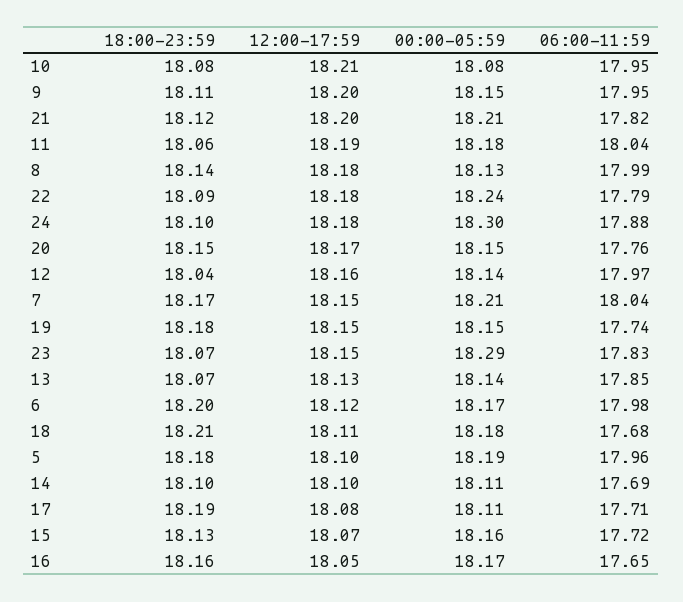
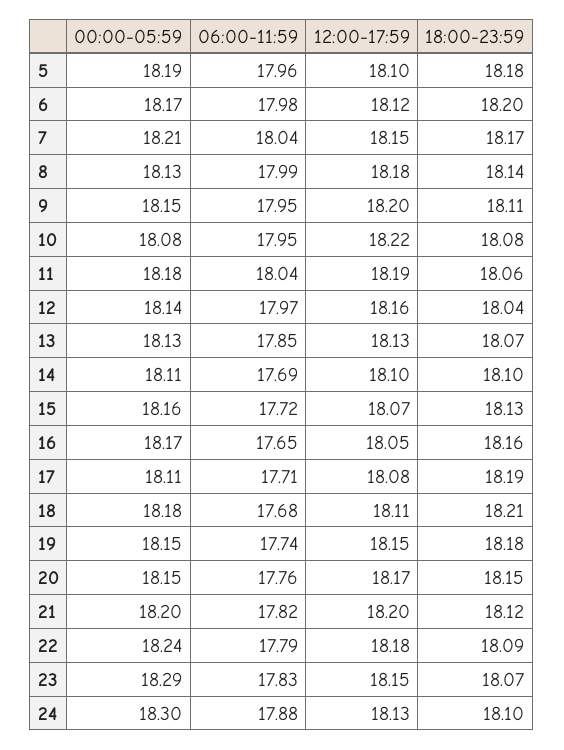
  {
    "18:00-23:59": {
      "10": 18.08,
      "9": 18.11,
      "21": 18.12,
      "11": 18.06,
      "8": 18.14,
      "22": 18.09,
      "24": 18.1,
      "20": 18.15,
      "12": 18.04,
      "7": 18.17,
      "19": 18.18,
      "23": 18.07,
      "13": 18.07,
      "6": 18.2,
      "18": 18.21,
      "5": 18.18,
      "14": 18.1,
      "17": 18.19,
      "15": 18.13,
      "16": 18.16
    },
    "12:00-17:59": {
-     "10": 18.21,
+     "10": 18.22,
      "9": 18.2,
      "21": 18.2,
      "11": 18.19,
      "8": 18.18,
      "22": 18.18,
-     "24": 18.18,
+     "24": 18.13,
      "20": 18.17,
      "12": 18.16,
      "7": 18.15,
      "19": 18.15,
      "23": 18.15,
      "13": 18.13,
      "6": 18.12,
      "18": 18.11,
      "5": 18.1,
      "14": 18.1,
      "17": 18.08,
      "15": 18.07,
      "16": 18.05
    },
    "00:00-05:59": {
      "10": 18.08,
      "9": 18.15,
-     "21": 18.21,
+     "21": 18.2,
      "11": 18.18,
      "8": 18.13,
      "22": 18.24,
      "24": 18.3,
      "20": 18.15,
      "12": 18.14,
      "7": 18.21,
      "19": 18.15,
      "23": 18.29,
-     "13": 18.14,
+     "13": 18.13,
      "6": 18.17,
      "18": 18.18,
      "5": 18.19,
      "14": 18.11,
      "17": 18.11,
      "15": 18.16,
      "16": 18.17
    },
    "06:00-11:59": {
      "10": 17.95,
      "9": 17.95,
      "21": 17.82,
      "11": 18.04,
      "8": 17.99,
      "22": 17.79,
      "24": 17.88,
      "20": 17.76,
      "12": 17.97,
      "7": 18.04,
      "19": 17.74,
      "23": 17.83,
      "13": 17.85,
      "6": 17.98,
      "18": 17.68,
      "5": 17.96,
      "14": 17.69,
      "17": 17.71,
      "15": 17.72,
      "16": 17.65
    }
  }

